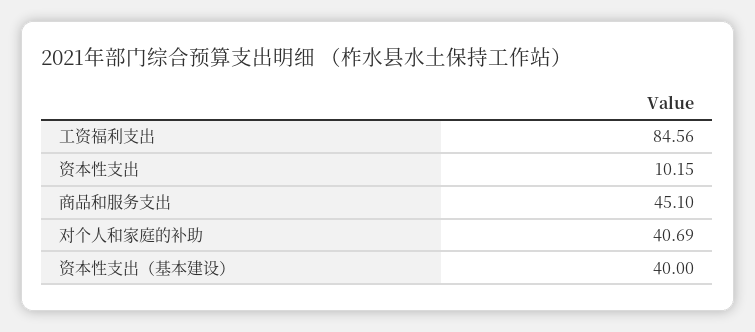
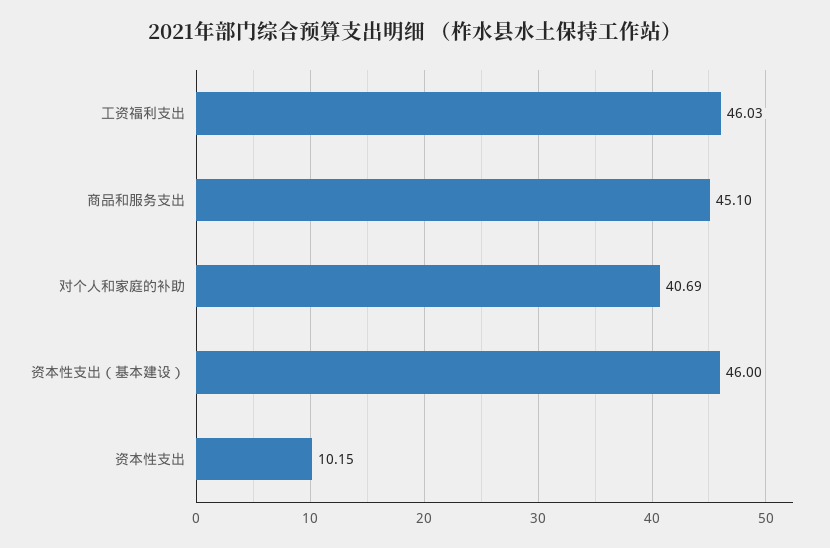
  {
-   "工资福利支出": 84.56,
+   "工资福利支出": 46.03,
    "资本性支出": 10.15,
    "商品和服务支出": 45.1,
    "对个人和家庭的补助": 40.69,
-   "资本性支出（基本建设）": 40
+   "资本性支出（基本建设）": 46
  }

